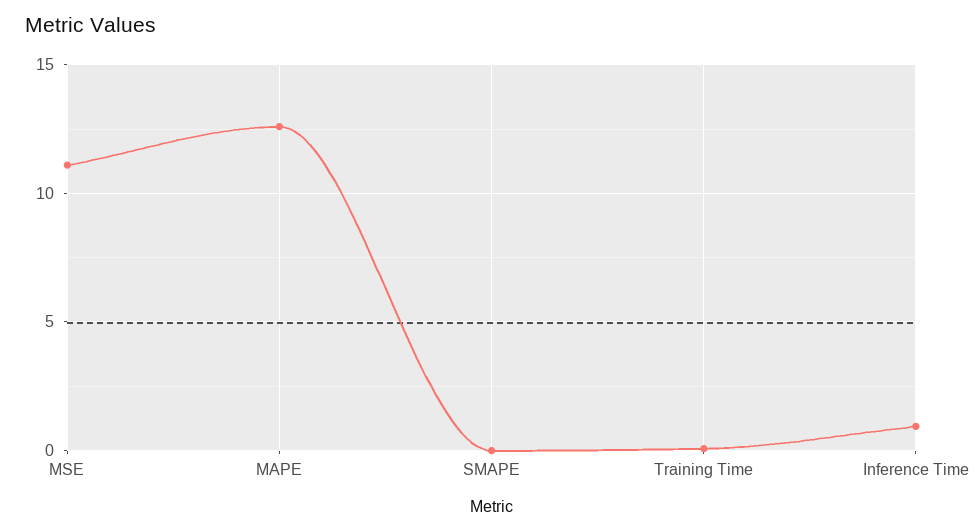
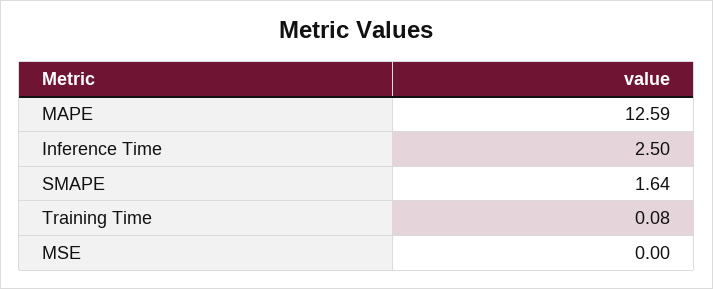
  {
-   "MSE": 11,
+   "MSE": 0,
    "MAPE": 12.59,
-   "SMAPE": 0,
+   "SMAPE": 1.64,
    "Training Time": 0.08,
-   "Inference Time": 1
+   "Inference Time": 2.5
  }

